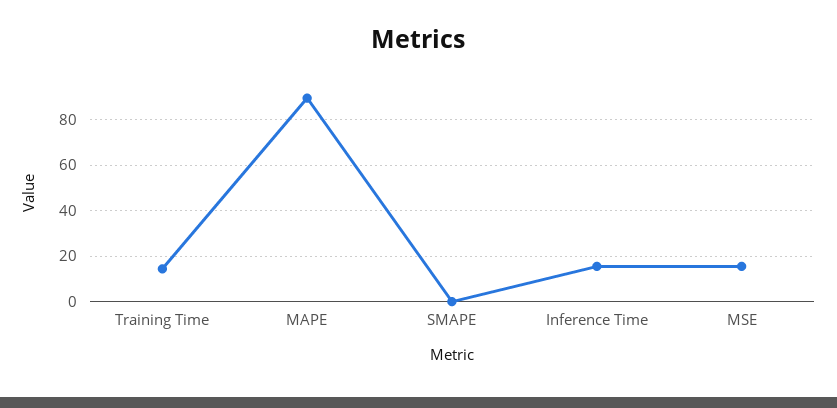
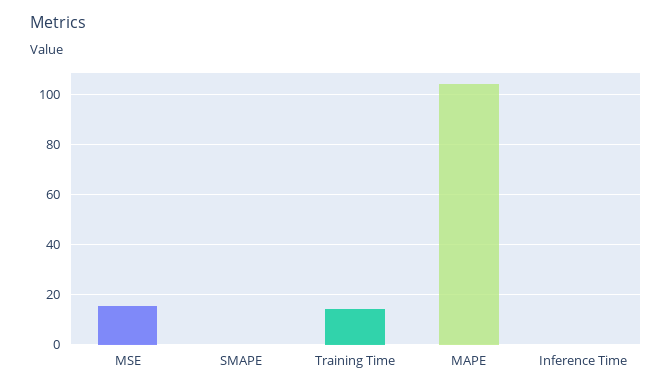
  {
    "Training Time": 15,
-   "MAPE": 90,
+   "MAPE": 105,
    "SMAPE": 0,
-   "Inference Time": 15,
+   "Inference Time": 0,
    "MSE": 15
  }

